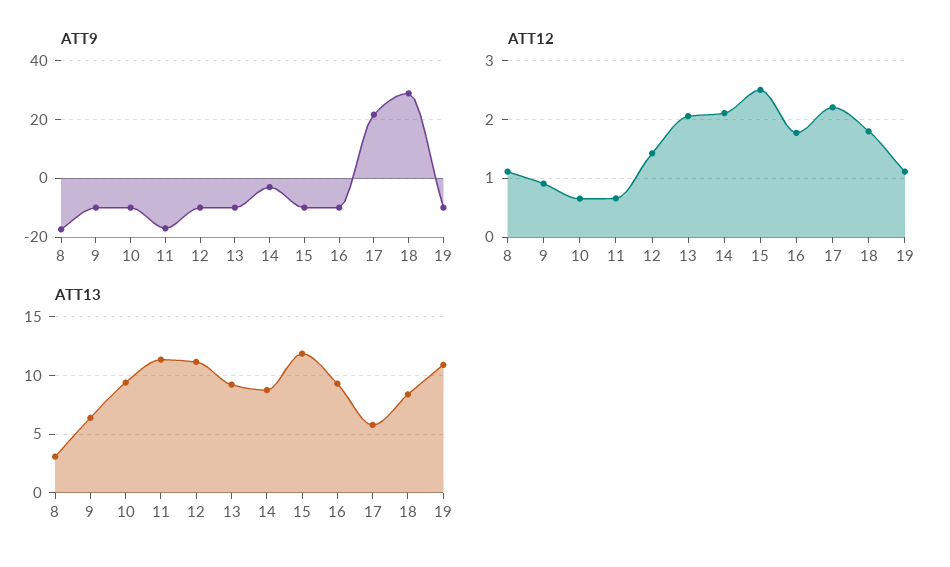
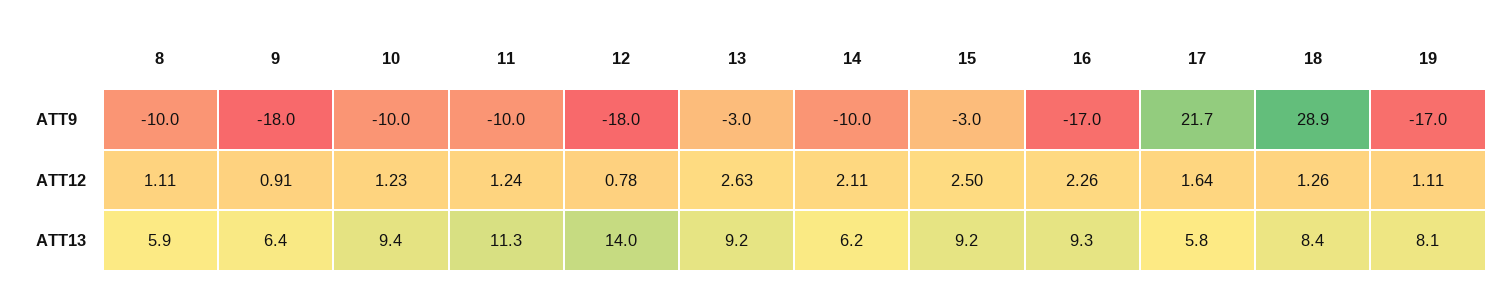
  {
    "ATT9": {
-     "8": -17.5,
+     "8": -10,
-     "9": -10,
+     "9": -18,
      "10": -10,
-     "11": -17.5,
+     "11": -10,
-     "12": -10,
+     "12": -18,
-     "13": -10,
+     "13": -3,
-     "14": -2.5,
+     "14": -10,
-     "15": -10,
+     "15": -3,
-     "16": -10,
+     "16": -17,
      "17": 21.7,
      "18": 28.9,
-     "19": -10
+     "19": -17
    },
    "ATT12": {
      "8": 1.11,
      "9": 0.91,
-     "10": 0.6,
+     "10": 1.23,
-     "11": 0.6,
+     "11": 1.24,
-     "12": 1.4,
+     "12": 0.78,
-     "13": 2,
+     "13": 2.63,
      "14": 2.11,
      "15": 2.5,
-     "16": 1.8,
+     "16": 2.26,
-     "17": 2.2,
+     "17": 1.64,
-     "18": 1.8,
+     "18": 1.26,
      "19": 1.11
    },
    "ATT13": {
-     "8": 3,
+     "8": 5.9,
      "9": 6.4,
      "10": 9.4,
      "11": 11.3,
-     "12": 11,
+     "12": 14,
      "13": 9.2,
-     "14": 9,
+     "14": 6.2,
-     "15": 12,
+     "15": 9.2,
      "16": 9.3,
      "17": 5.8,
      "18": 8.4,
-     "19": 11
+     "19": 8.1
    }
  }

